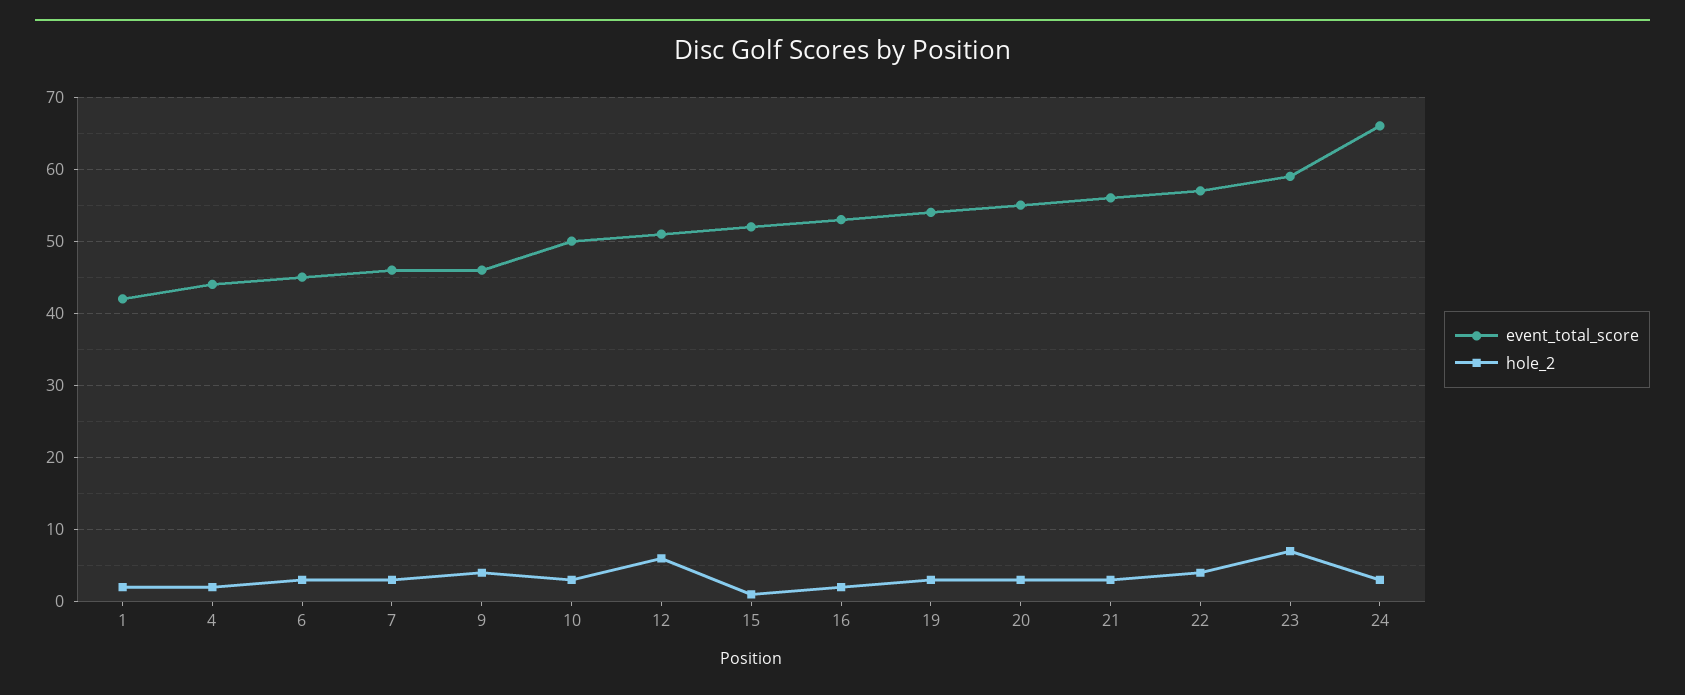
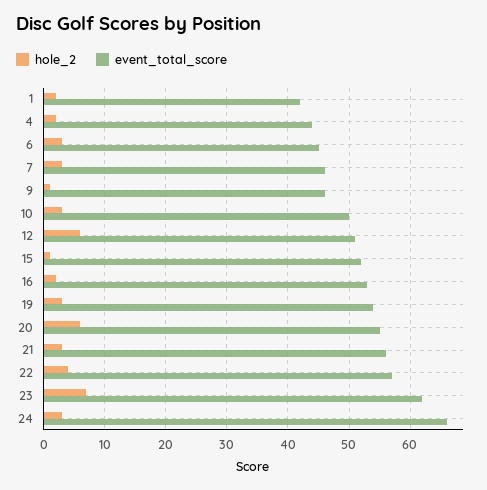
  {
    "event_total_score": {
      "1": 42,
      "4": 44,
      "6": 45,
      "7": 46,
      "9": 46,
      "10": 50,
      "12": 51,
      "15": 52,
      "16": 53,
      "19": 54,
      "20": 55,
      "21": 56,
      "22": 57,
-     "23": 59,
+     "23": 62,
      "24": 66
    },
    "hole_2": {
      "1": 2,
      "4": 2,
      "6": 3,
      "7": 3,
-     "9": 4,
+     "9": 1,
      "10": 3,
      "12": 6,
      "15": 1,
      "16": 2,
      "19": 3,
-     "20": 3,
+     "20": 6,
      "21": 3,
      "22": 4,
      "23": 7,
      "24": 3
    }
  }

